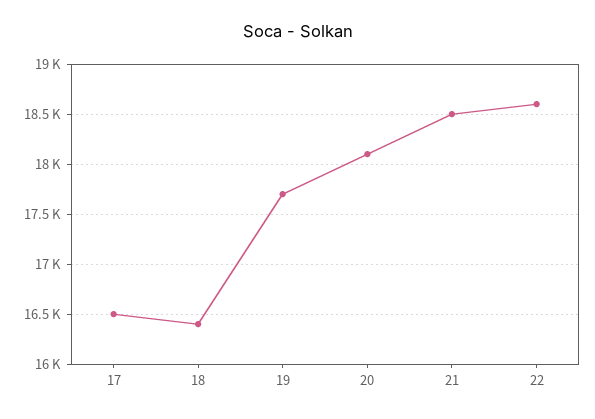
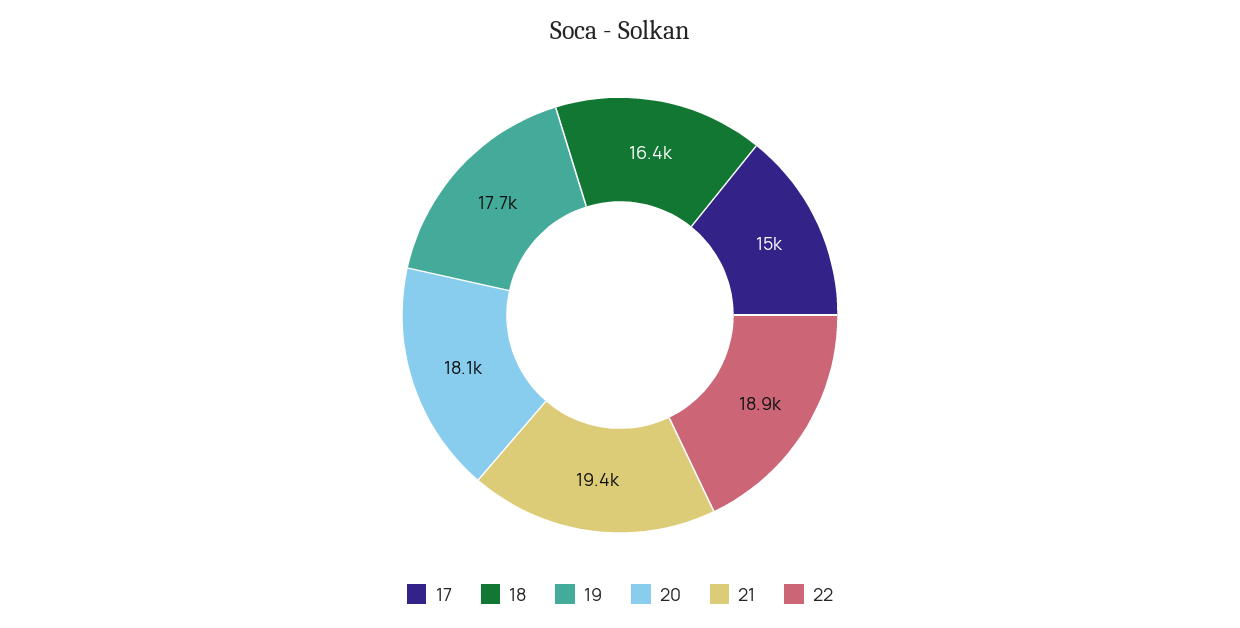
  {
-   "17": 16500,
+   "17": 15000,
    "18": 16400,
    "19": 17700,
    "20": 18100,
-   "21": 18500,
+   "21": 19400,
-   "22": 18600
+   "22": 18900
  }

